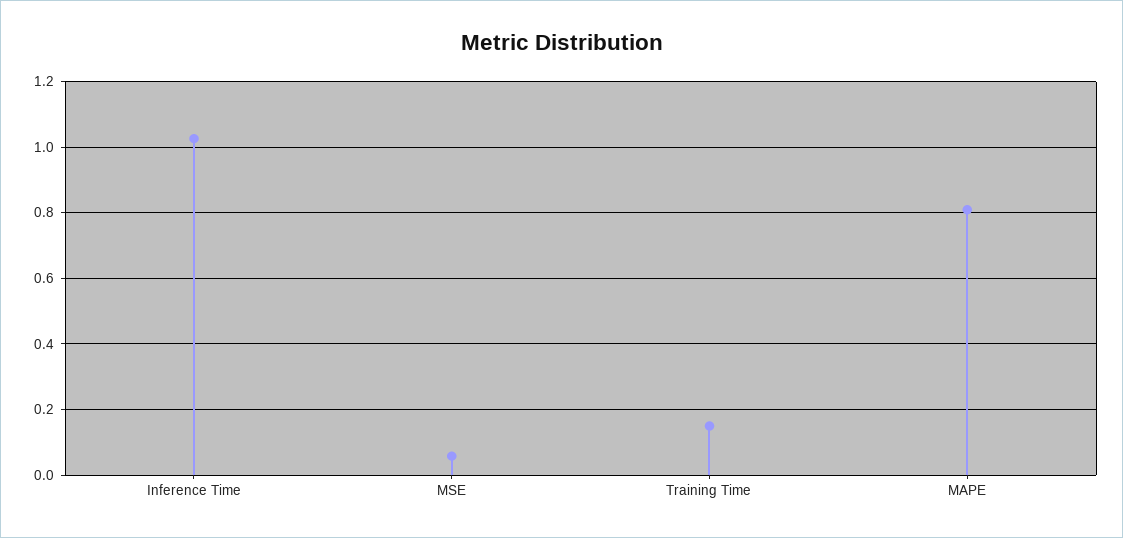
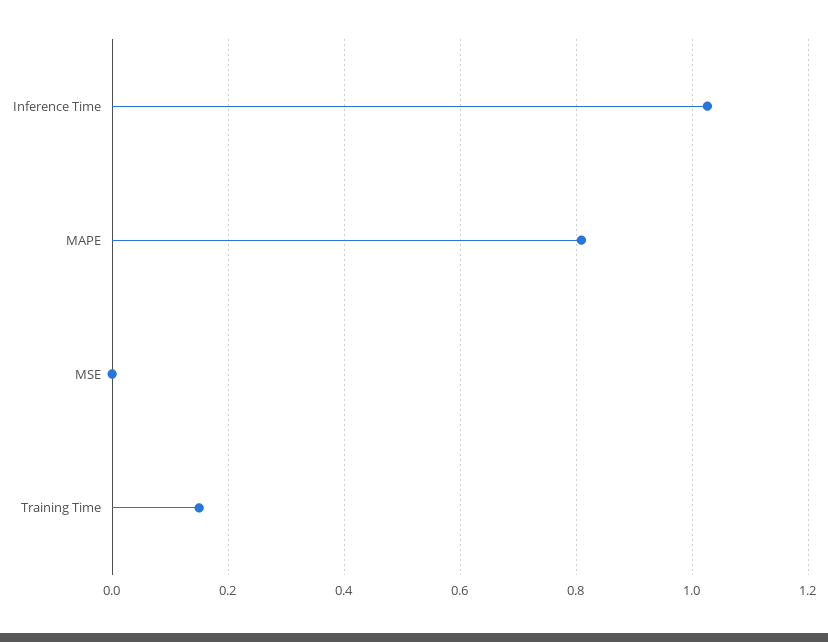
  {
    "Inference Time": 1.02,
-   "MSE": 0.06,
+   "MSE": 0,
    "Training Time": 0.16,
    "MAPE": 0.8
  }

